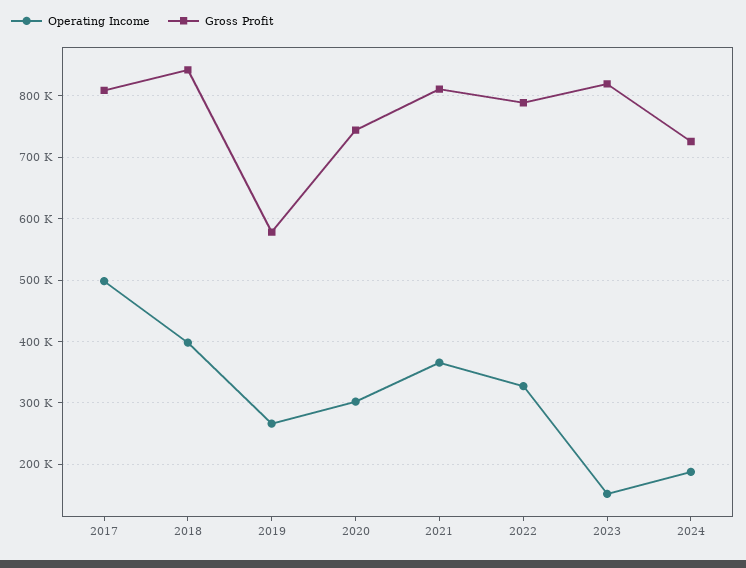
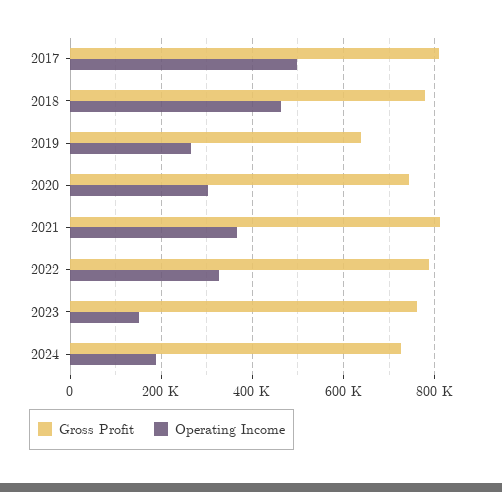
  {
    "Operating Income": {
      "2017": 500000,
-     "2018": 400000,
+     "2018": 460000,
      "2019": 270000,
      "2020": 300000,
      "2021": 370000,
      "2022": 330000,
      "2023": 150000,
      "2024": 190000
    },
    "Gross Profit": {
      "2017": 810000,
-     "2018": 840000,
+     "2018": 780000,
-     "2019": 580000,
+     "2019": 640000,
      "2020": 740000,
      "2021": 810000,
      "2022": 790000,
-     "2023": 820000,
+     "2023": 760000,
      "2024": 730000
    }
  }

